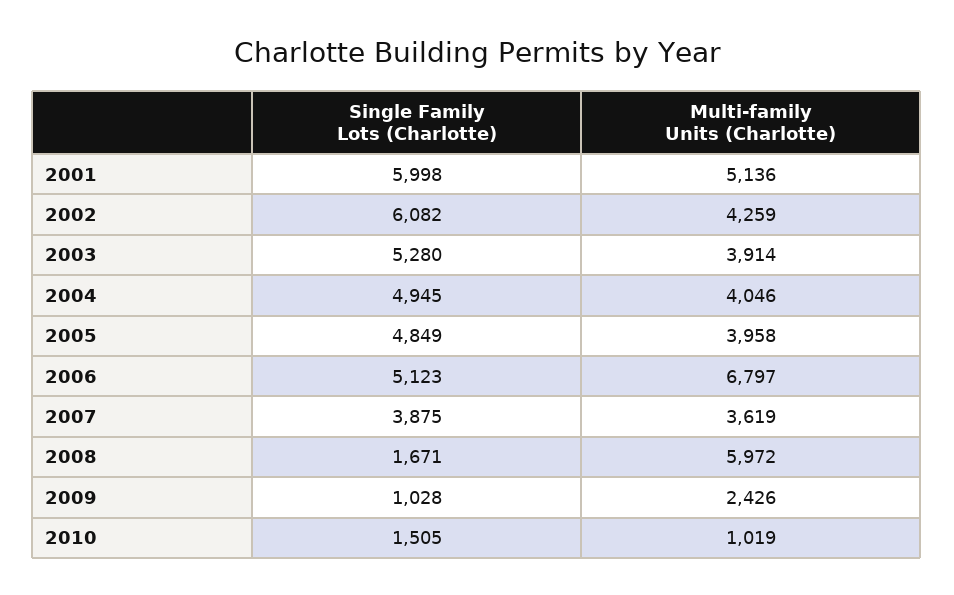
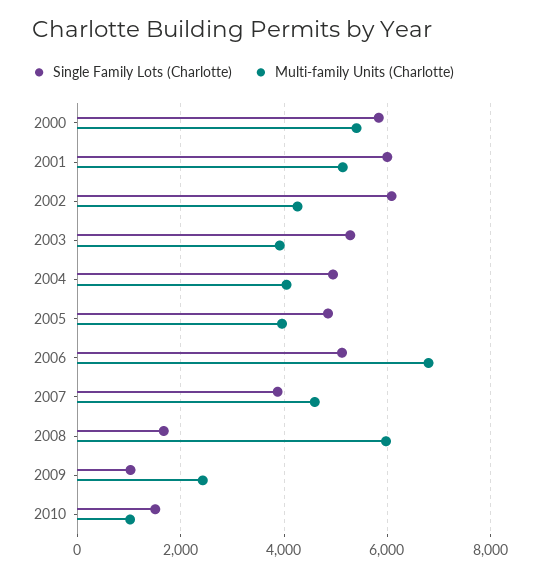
  {
    "Single Family Lots (Charlotte)": {
      "2001": 5998,
      "2002": 6082,
      "2003": 5280,
      "2004": 4945,
      "2005": 4849,
      "2006": 5123,
      "2007": 3875,
      "2008": 1671,
      "2009": 1028,
-     "2010": 1505
+     "2010": 1505,
+     "2000": 5800
    },
    "Multi-family Units (Charlotte)": {
      "2001": 5136,
      "2002": 4259,
      "2003": 3914,
      "2004": 4046,
      "2005": 3958,
      "2006": 6797,
-     "2007": 3619,
+     "2007": 4600,
      "2008": 5972,
      "2009": 2426,
-     "2010": 1019
+     "2010": 1019,
+     "2000": 5400
    }
  }

